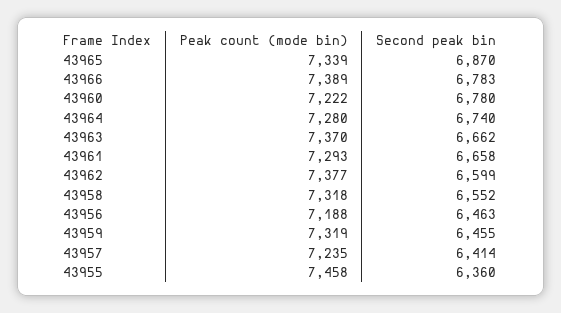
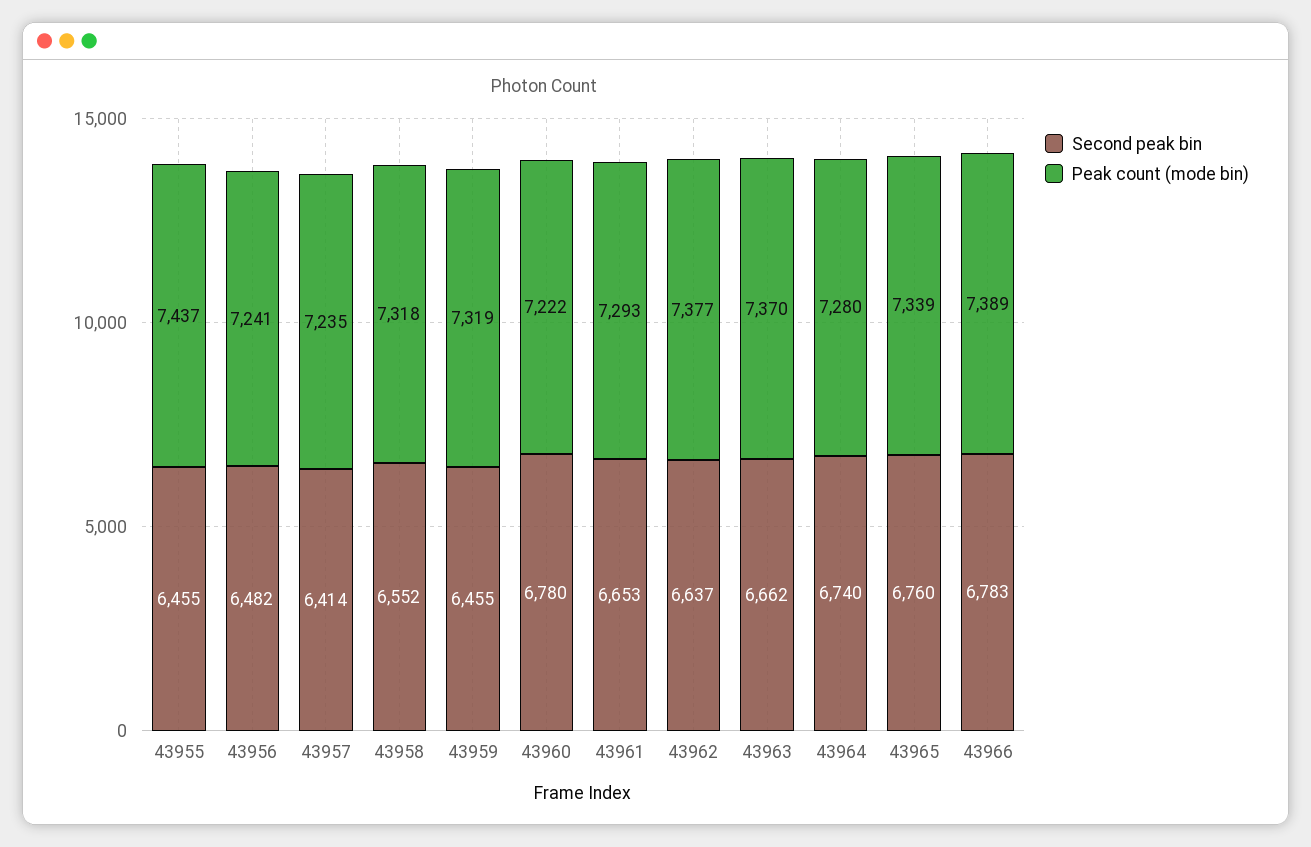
  {
    "Peak count (mode bin)": {
      "43965": 7339,
      "43966": 7389,
      "43960": 7222,
      "43964": 7280,
      "43963": 7370,
      "43961": 7293,
      "43962": 7377,
      "43958": 7318,
-     "43956": 7188,
+     "43956": 7241,
      "43959": 7319,
      "43957": 7235,
-     "43955": 7458
+     "43955": 7437
    },
    "Second peak bin": {
-     "43965": 6870,
+     "43965": 6760,
      "43966": 6783,
      "43960": 6780,
      "43964": 6740,
      "43963": 6662,
-     "43961": 6658,
+     "43961": 6653,
-     "43962": 6599,
+     "43962": 6637,
      "43958": 6552,
-     "43956": 6463,
+     "43956": 6482,
      "43959": 6455,
      "43957": 6414,
-     "43955": 6360
+     "43955": 6455
    }
  }

